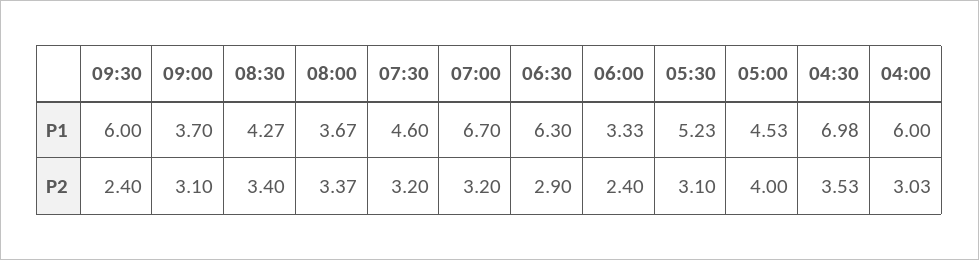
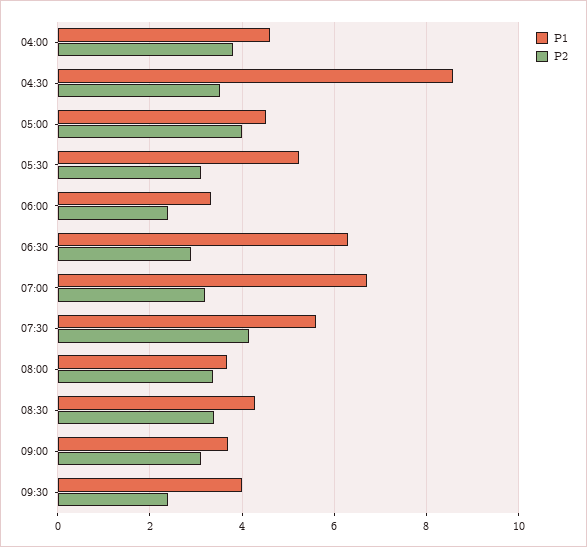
  {
    "P1": {
-     "09:30": 6,
+     "09:30": 4,
      "09:00": 3.7,
      "08:30": 4.27,
      "08:00": 3.67,
-     "07:30": 4.6,
+     "07:30": 5.6,
      "07:00": 6.7,
      "06:30": 6.3,
      "06:00": 3.33,
      "05:30": 5.23,
      "05:00": 4.53,
-     "04:30": 6.98,
+     "04:30": 8.6,
-     "04:00": 6
+     "04:00": 4.6
    },
    "P2": {
      "09:30": 2.4,
      "09:00": 3.1,
      "08:30": 3.4,
      "08:00": 3.37,
-     "07:30": 3.2,
+     "07:30": 4.2,
      "07:00": 3.2,
      "06:30": 2.9,
      "06:00": 2.4,
      "05:30": 3.1,
      "05:00": 4,
      "04:30": 3.53,
-     "04:00": 3.03
+     "04:00": 3.8
    }
  }

